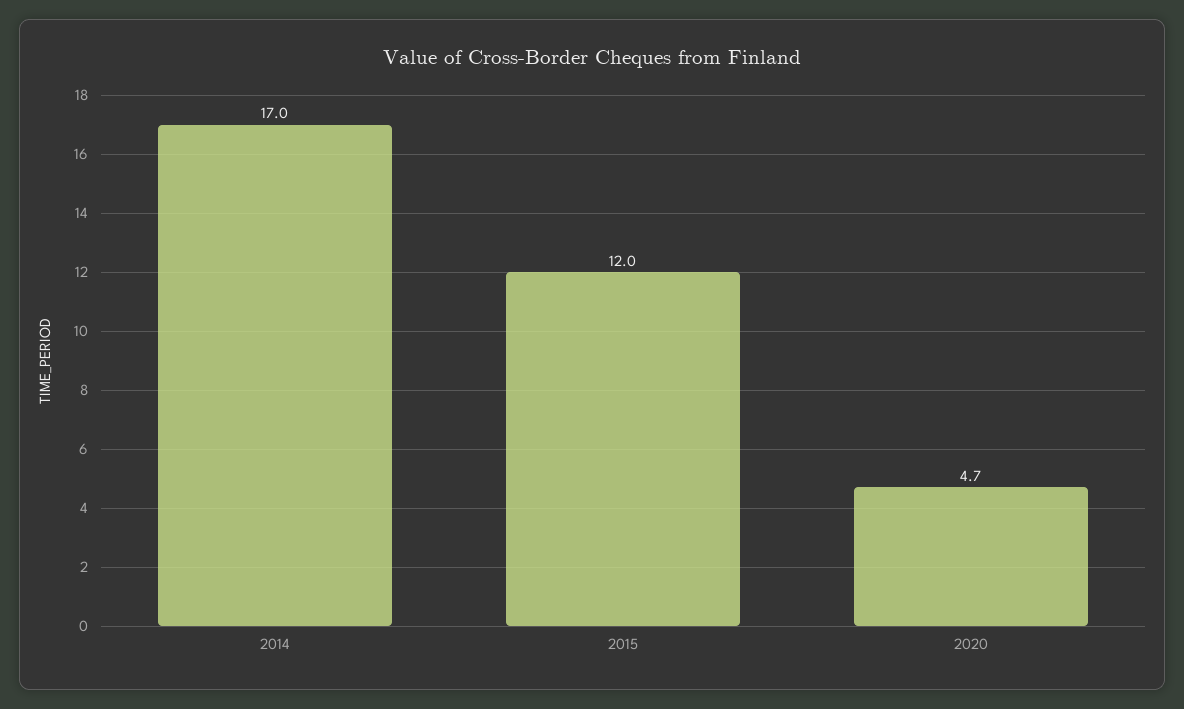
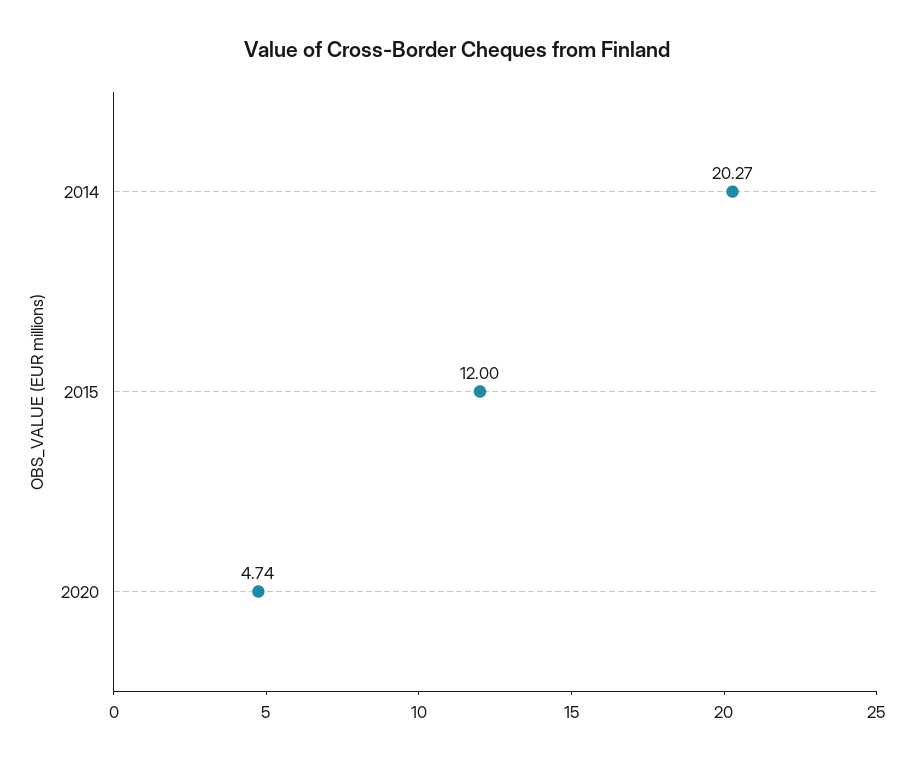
  {
-   "2014": 17,
+   "2014": 20.27,
    "2015": 12,
    "2020": 4.74
  }

